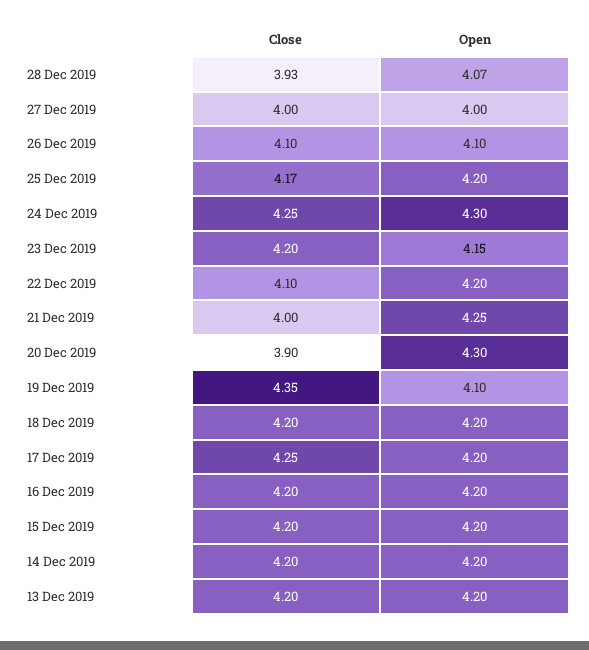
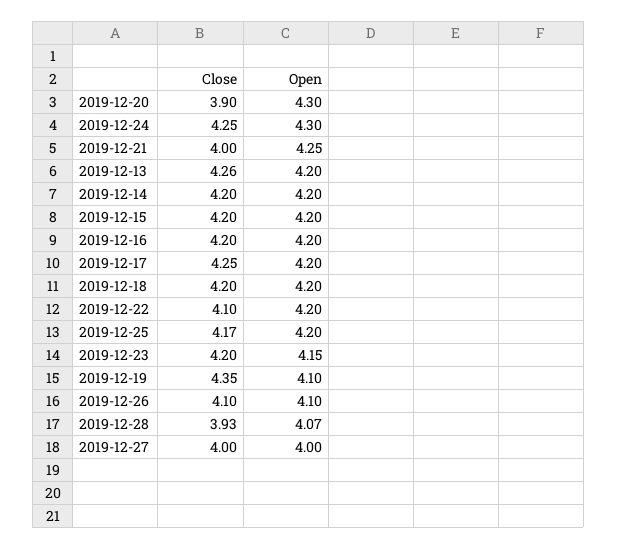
  {
    "Close": {
      "28 Dec 2019": 3.93,
      "27 Dec 2019": 4,
      "26 Dec 2019": 4.1,
      "25 Dec 2019": 4.17,
      "24 Dec 2019": 4.25,
      "23 Dec 2019": 4.2,
      "22 Dec 2019": 4.1,
      "21 Dec 2019": 4,
      "20 Dec 2019": 3.9,
      "19 Dec 2019": 4.35,
      "18 Dec 2019": 4.2,
      "17 Dec 2019": 4.25,
      "16 Dec 2019": 4.2,
      "15 Dec 2019": 4.2,
      "14 Dec 2019": 4.2,
-     "13 Dec 2019": 4.2
+     "13 Dec 2019": 4.26
    },
    "Open": {
      "28 Dec 2019": 4.07,
      "27 Dec 2019": 4,
      "26 Dec 2019": 4.1,
      "25 Dec 2019": 4.2,
      "24 Dec 2019": 4.3,
      "23 Dec 2019": 4.15,
      "22 Dec 2019": 4.2,
      "21 Dec 2019": 4.25,
      "20 Dec 2019": 4.3,
      "19 Dec 2019": 4.1,
      "18 Dec 2019": 4.2,
      "17 Dec 2019": 4.2,
      "16 Dec 2019": 4.2,
      "15 Dec 2019": 4.2,
      "14 Dec 2019": 4.2,
      "13 Dec 2019": 4.2
    }
  }

